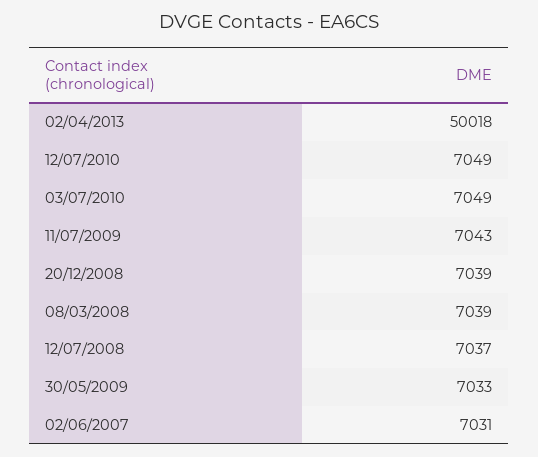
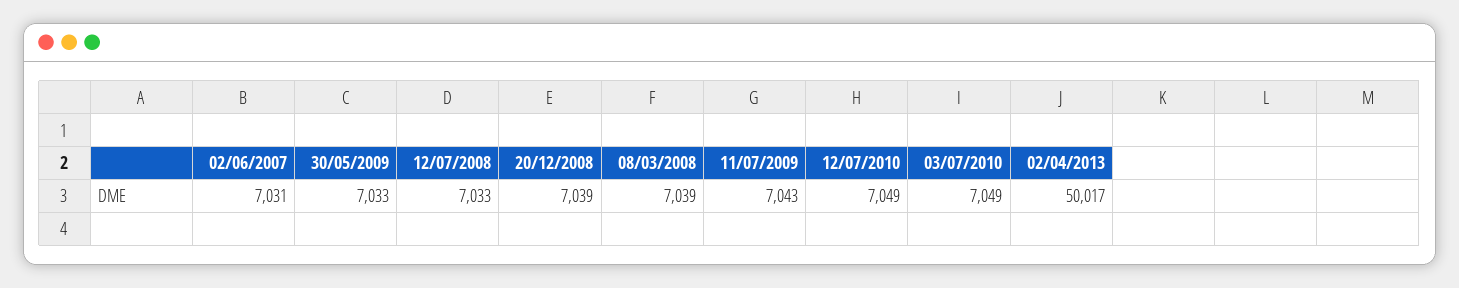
  {
-   "02/04/2013": 50018,
+   "02/04/2013": 50017,
    "12/07/2010": 7049,
    "03/07/2010": 7049,
    "11/07/2009": 7043,
    "20/12/2008": 7039,
    "08/03/2008": 7039,
-   "12/07/2008": 7037,
+   "12/07/2008": 7033,
    "30/05/2009": 7033,
    "02/06/2007": 7031
  }

